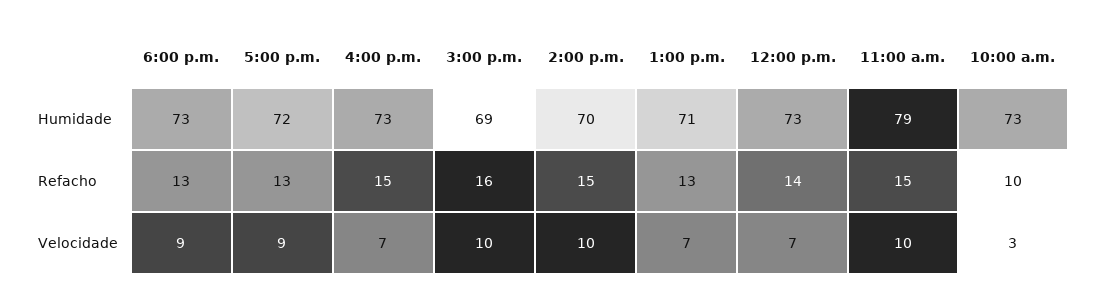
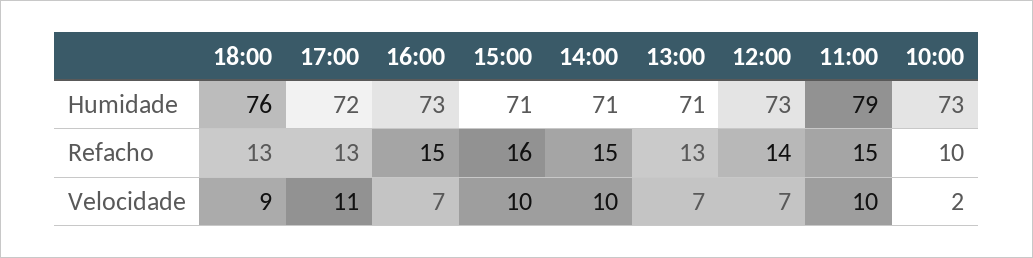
  {
    "6:00 p.m.": {
-     "Humidade": 73,
+     "Humidade": 76,
      "Refacho": 13,
      "Velocidade": 9
    },
    "5:00 p.m.": {
      "Humidade": 72,
      "Refacho": 13,
-     "Velocidade": 9
+     "Velocidade": 11
    },
    "4:00 p.m.": {
      "Humidade": 73,
      "Refacho": 15,
      "Velocidade": 7
    },
    "3:00 p.m.": {
-     "Humidade": 69,
+     "Humidade": 71,
      "Refacho": 16,
      "Velocidade": 10
    },
    "2:00 p.m.": {
-     "Humidade": 70,
+     "Humidade": 71,
      "Refacho": 15,
      "Velocidade": 10
    },
    "1:00 p.m.": {
      "Humidade": 71,
      "Refacho": 13,
      "Velocidade": 7
    },
    "12:00 p.m.": {
      "Humidade": 73,
      "Refacho": 14,
      "Velocidade": 7
    },
    "11:00 a.m.": {
      "Humidade": 79,
      "Refacho": 15,
      "Velocidade": 10
    },
    "10:00 a.m.": {
      "Humidade": 73,
      "Refacho": 10,
-     "Velocidade": 3
+     "Velocidade": 2
    }
  }

